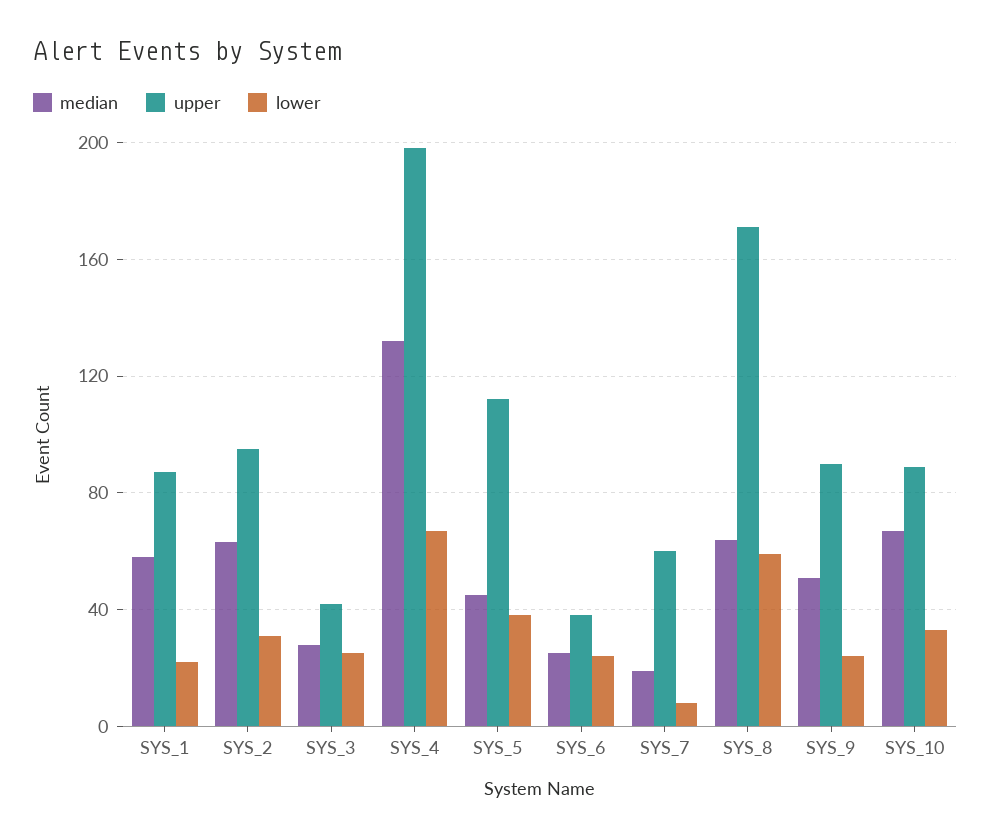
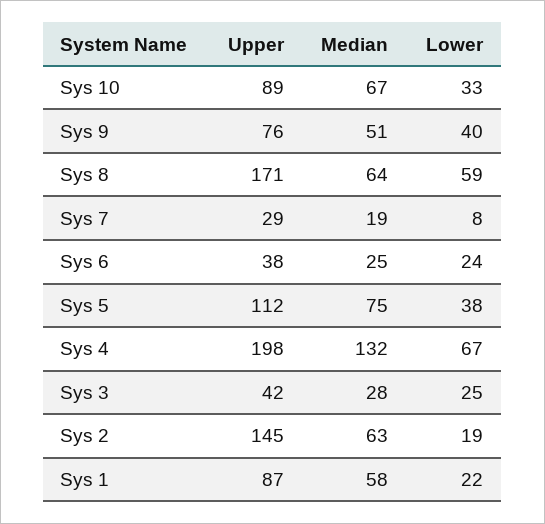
  {
    "median": {
      "SYS_1": 58,
      "SYS_2": 63,
      "SYS_3": 28,
      "SYS_4": 132,
-     "SYS_5": 45,
+     "SYS_5": 75,
      "SYS_6": 25,
      "SYS_7": 19,
      "SYS_8": 64,
      "SYS_9": 51,
      "SYS_10": 67
    },
    "upper": {
      "SYS_1": 87,
-     "SYS_2": 95,
+     "SYS_2": 145,
      "SYS_3": 42,
      "SYS_4": 198,
      "SYS_5": 112,
      "SYS_6": 38,
-     "SYS_7": 60,
+     "SYS_7": 29,
      "SYS_8": 171,
-     "SYS_9": 90,
+     "SYS_9": 76,
      "SYS_10": 89
    },
    "lower": {
      "SYS_1": 22,
-     "SYS_2": 30,
+     "SYS_2": 19,
      "SYS_3": 25,
      "SYS_4": 67,
      "SYS_5": 38,
      "SYS_6": 24,
      "SYS_7": 8,
      "SYS_8": 59,
-     "SYS_9": 25,
+     "SYS_9": 40,
      "SYS_10": 33
    }
  }

